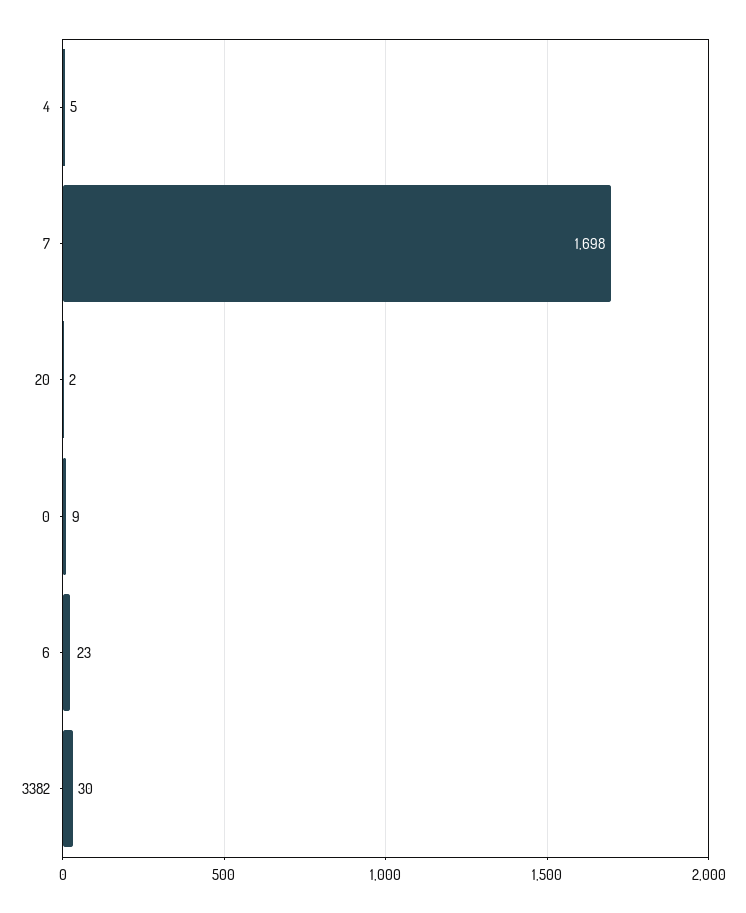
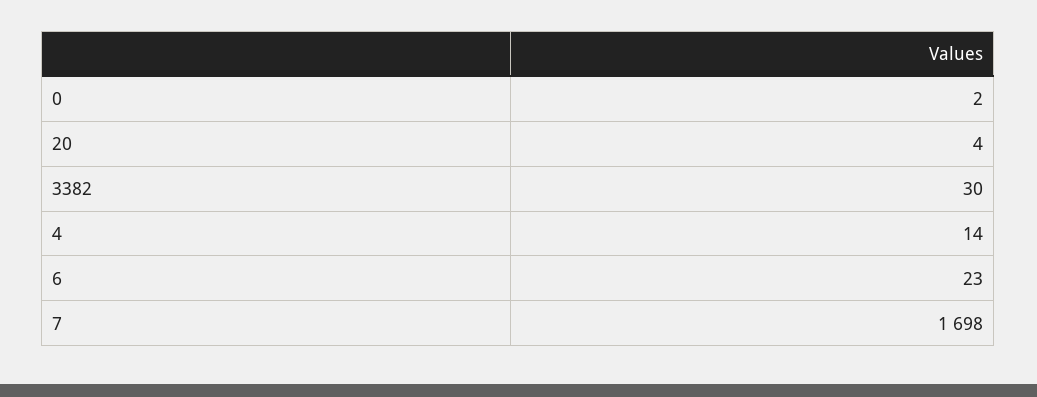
  {
-   "4": 5,
+   "4": 14,
    "7": 1698,
-   "20": 2,
+   "20": 4,
-   "0": 9,
+   "0": 2,
    "6": 23,
    "3382": 30
  }

